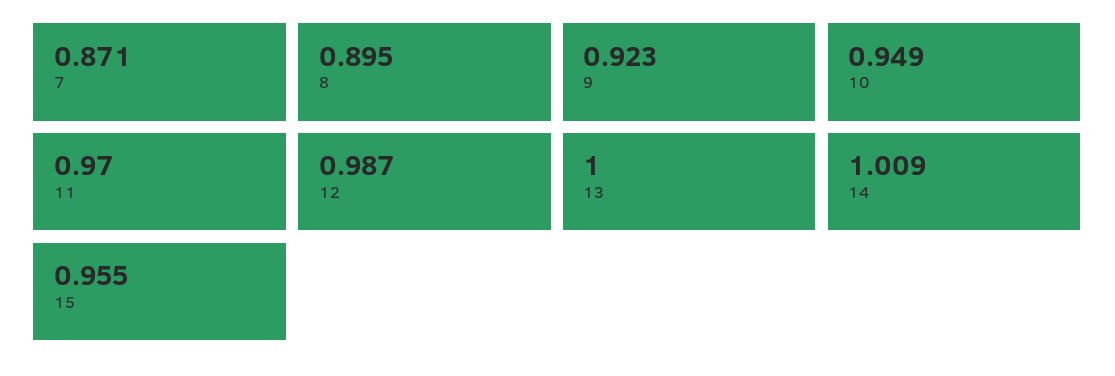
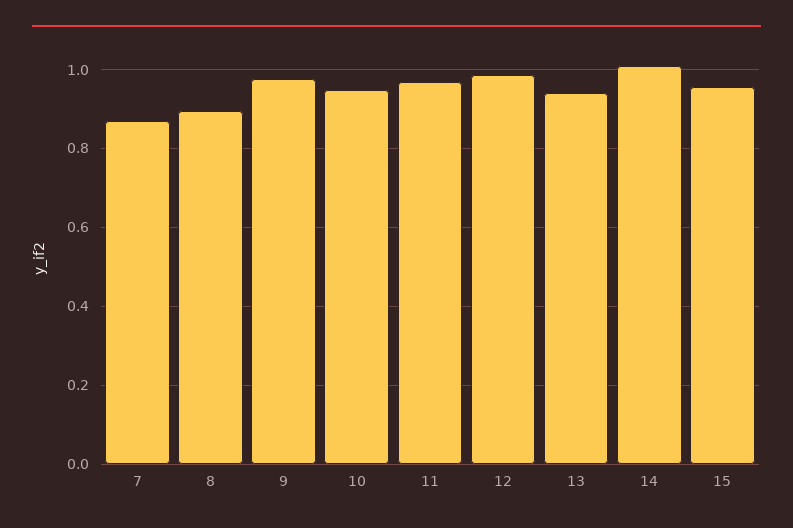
  {
    "7": 0.871,
    "8": 0.895,
-   "9": 0.923,
+   "9": 0.98,
    "10": 0.949,
    "11": 0.97,
    "12": 0.987,
-   "13": 1,
+   "13": 0.94,
    "14": 1.009,
    "15": 0.955
  }

